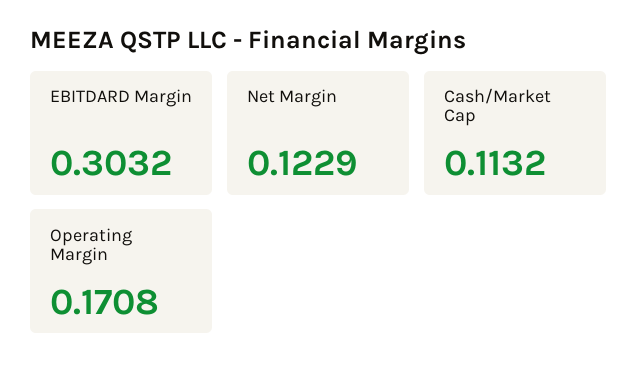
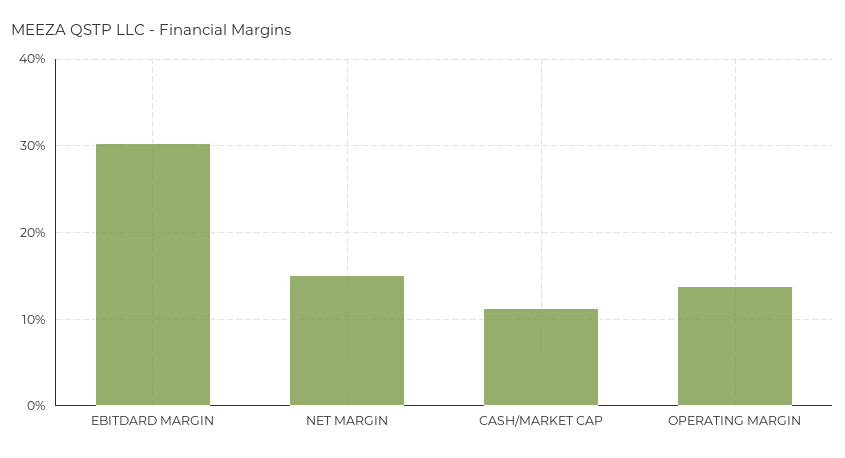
  {
    "EBITDARD Margin": 0.3032,
-   "Net Margin": 0.1229,
+   "Net Margin": 0.15,
    "Cash/Market Cap": 0.1132,
-   "Operating Margin": 0.1708
+   "Operating Margin": 0.14
  }

